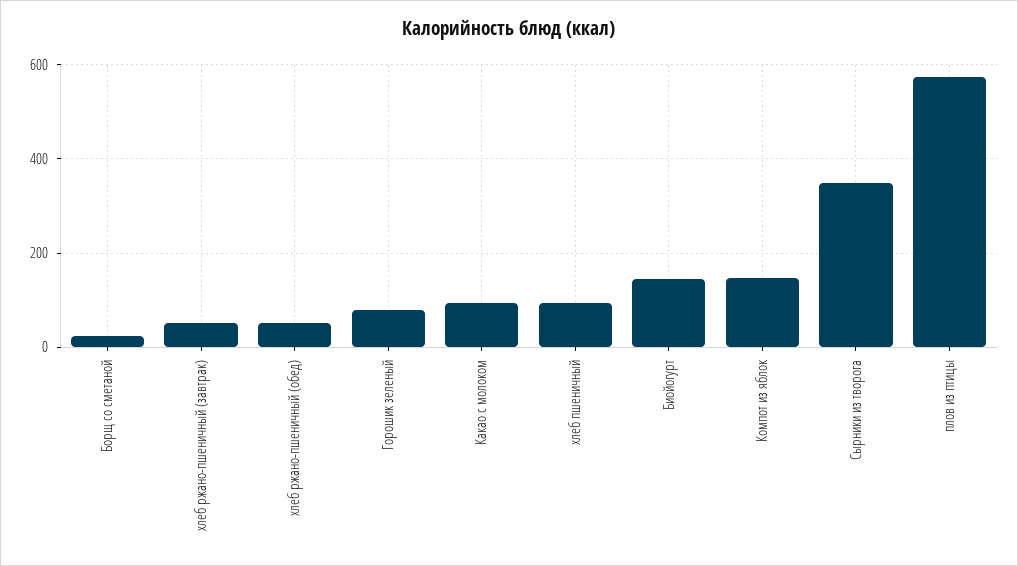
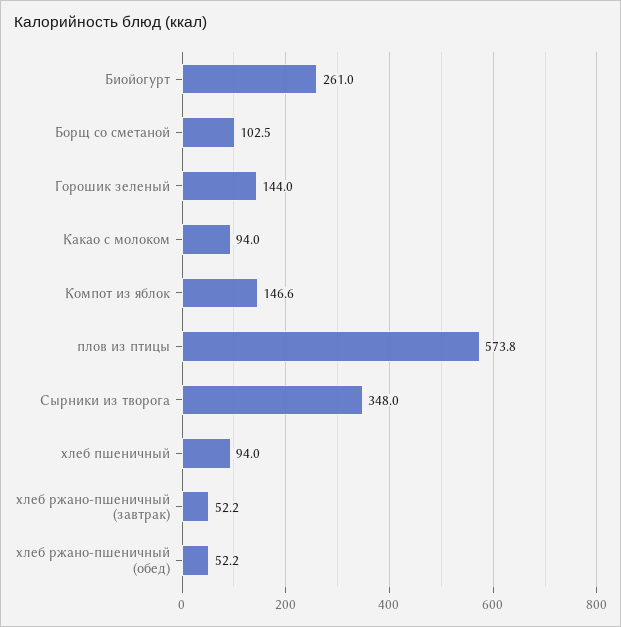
  {
-   "Борщ со сметаной": 20,
+   "Борщ со сметаной": 102.5,
    "хлеб ржано-пшеничный (завтрак)": 52.2,
    "хлеб ржано-пшеничный (обед)": 52.2,
-   "Горошик зеленый": 80,
+   "Горошик зеленый": 144,
    "Какао с молоком": 94,
    "хлеб пшеничный": 94,
-   "Биойогурт": 140,
+   "Биойогурт": 261,
    "Компот из яблок": 146.6,
    "Сырники из творога": 348,
    "плов из птицы": 573.8
  }

